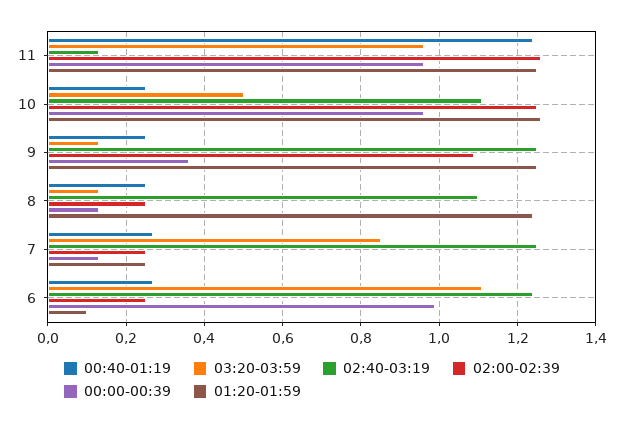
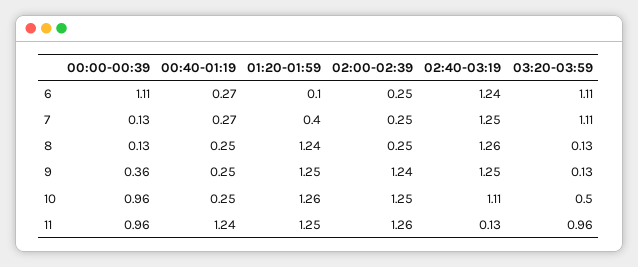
  {
    "00:40-01:19": {
      "11": 1.24,
      "10": 0.25,
      "9": 0.25,
      "8": 0.25,
      "7": 0.27,
      "6": 0.27
    },
    "03:20-03:59": {
      "11": 0.96,
      "10": 0.5,
      "9": 0.13,
      "8": 0.13,
-     "7": 0.85,
+     "7": 1.11,
      "6": 1.11
    },
    "02:40-03:19": {
      "11": 0.13,
      "10": 1.11,
      "9": 1.25,
-     "8": 1.1,
+     "8": 1.26,
      "7": 1.25,
      "6": 1.24
    },
    "02:00-02:39": {
      "11": 1.26,
      "10": 1.25,
-     "9": 1.1,
+     "9": 1.24,
      "8": 0.25,
      "7": 0.25,
      "6": 0.25
    },
    "00:00-00:39": {
      "11": 0.96,
      "10": 0.96,
      "9": 0.36,
      "8": 0.13,
      "7": 0.13,
-     "6": 1
+     "6": 1.11
    },
    "01:20-01:59": {
      "11": 1.25,
      "10": 1.26,
      "9": 1.25,
      "8": 1.24,
-     "7": 0.25,
+     "7": 0.4,
      "6": 0.1
    }
  }

